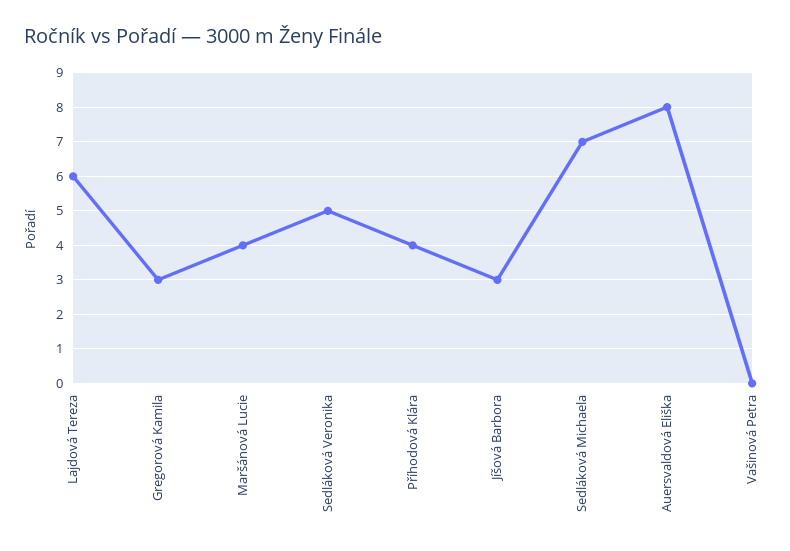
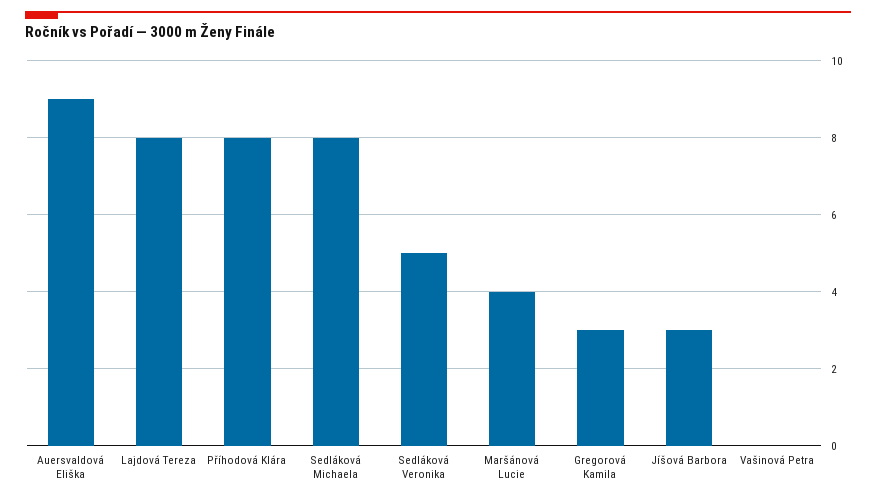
  {
-   "Lajdová Tereza": 6,
+   "Lajdová Tereza": 8,
    "Gregorová Kamila": 3,
    "Maršánová Lucie": 4,
    "Sedláková Veronika": 5,
-   "Příhodová Klára": 4,
+   "Příhodová Klára": 8,
    "Jíšová Barbora": 3,
-   "Sedláková Michaela": 7,
+   "Sedláková Michaela": 8,
-   "Auersvaldová Eliška": 8,
+   "Auersvaldová Eliška": 9,
    "Vašinová Petra": 0
  }

